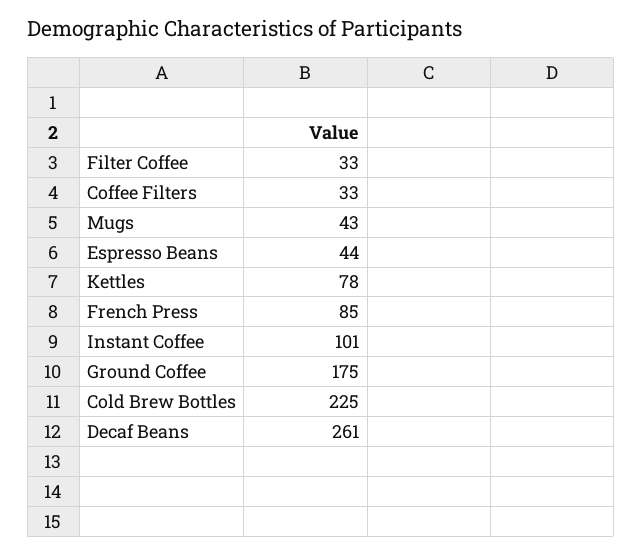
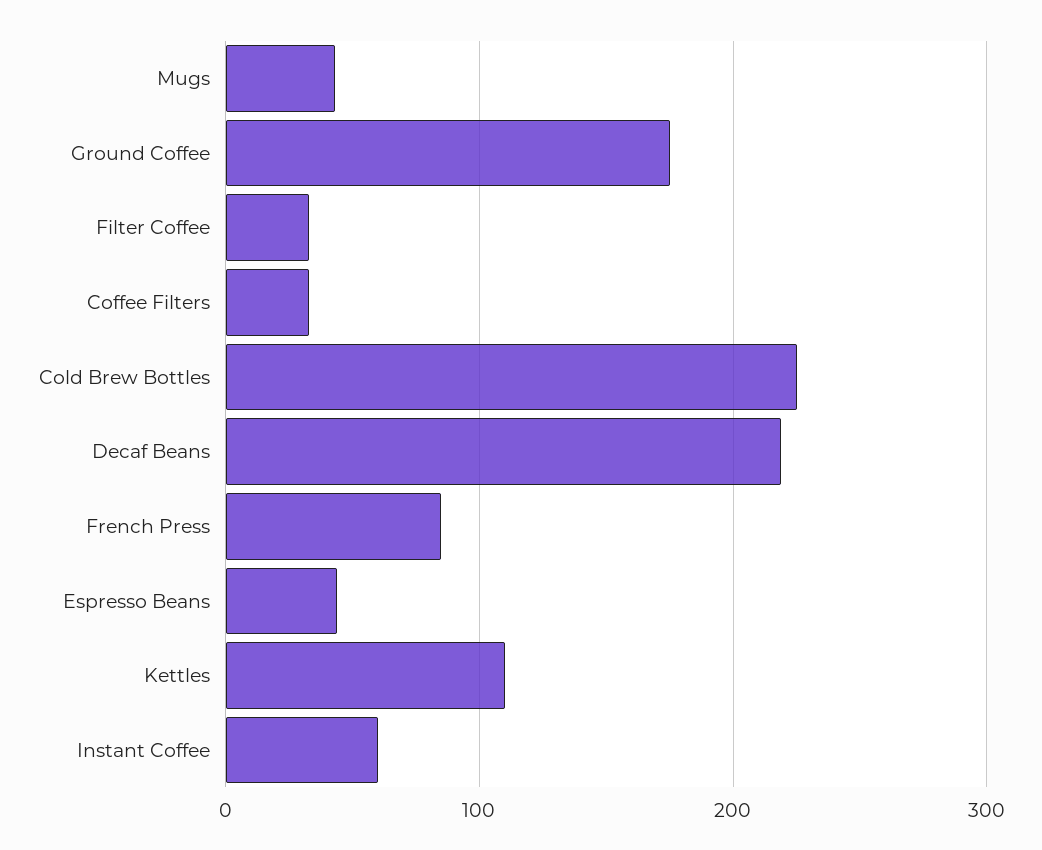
  {
    "Filter Coffee": 33,
    "Coffee Filters": 33,
    "Mugs": 43,
    "Espresso Beans": 44,
-   "Kettles": 78,
+   "Kettles": 110,
    "French Press": 85,
-   "Instant Coffee": 101,
+   "Instant Coffee": 60,
    "Ground Coffee": 175,
    "Cold Brew Bottles": 225,
-   "Decaf Beans": 261
+   "Decaf Beans": 220
  }

